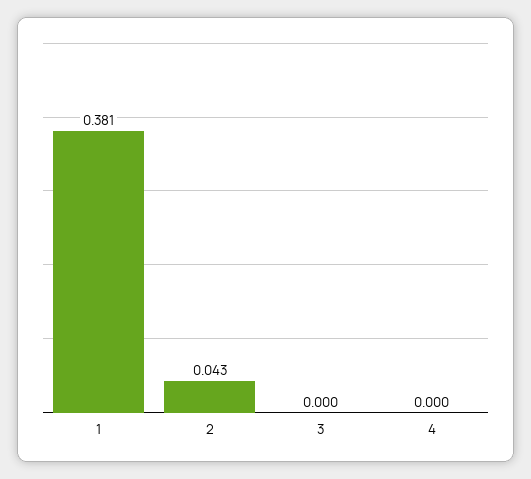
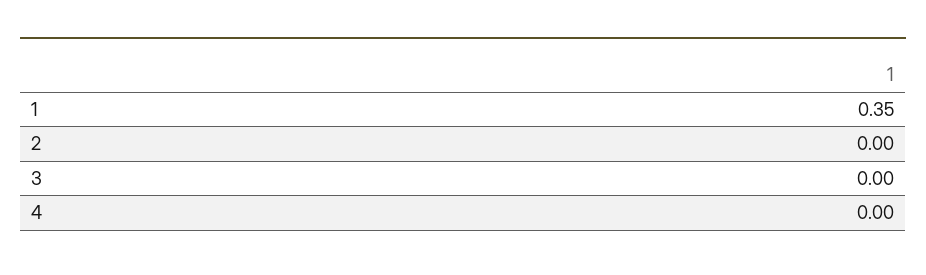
  {
-   "1": 0.381,
+   "1": 0.35,
-   "2": 0.043,
+   "2": 0,
    "3": 0,
    "4": 0
  }

